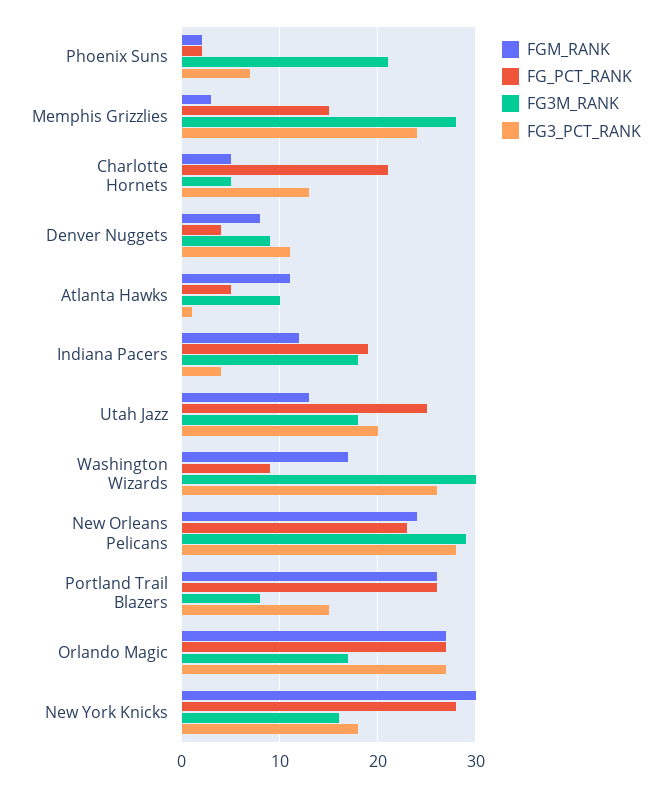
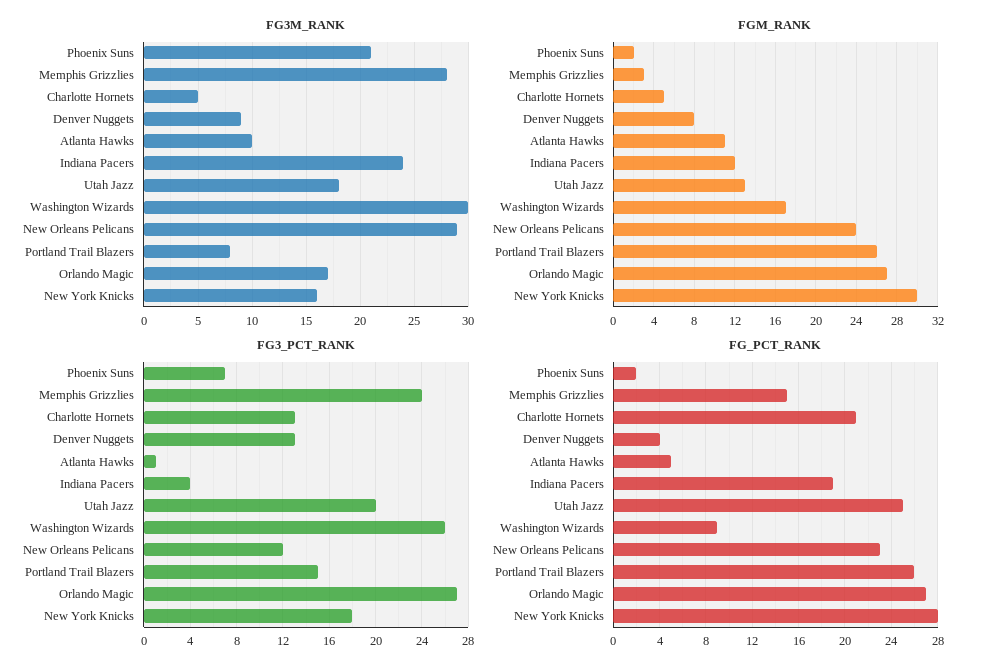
  {
    "FGM_RANK": {
      "Phoenix Suns": 2,
      "Memphis Grizzlies": 3,
      "Charlotte Hornets": 5,
      "Denver Nuggets": 8,
      "Atlanta Hawks": 11,
      "Indiana Pacers": 12,
      "Utah Jazz": 13,
      "Washington Wizards": 17,
      "New Orleans Pelicans": 24,
      "Portland Trail Blazers": 26,
      "Orlando Magic": 27,
      "New York Knicks": 30
    },
    "FG_PCT_RANK": {
      "Phoenix Suns": 2,
      "Memphis Grizzlies": 15,
      "Charlotte Hornets": 21,
      "Denver Nuggets": 4,
      "Atlanta Hawks": 5,
      "Indiana Pacers": 19,
      "Utah Jazz": 25,
      "Washington Wizards": 9,
      "New Orleans Pelicans": 23,
      "Portland Trail Blazers": 26,
      "Orlando Magic": 27,
      "New York Knicks": 28
    },
    "FG3M_RANK": {
      "Phoenix Suns": 21,
      "Memphis Grizzlies": 28,
      "Charlotte Hornets": 5,
      "Denver Nuggets": 9,
      "Atlanta Hawks": 10,
-     "Indiana Pacers": 18,
+     "Indiana Pacers": 24,
      "Utah Jazz": 18,
      "Washington Wizards": 30,
      "New Orleans Pelicans": 29,
      "Portland Trail Blazers": 8,
      "Orlando Magic": 17,
      "New York Knicks": 16
    },
    "FG3_PCT_RANK": {
      "Phoenix Suns": 7,
      "Memphis Grizzlies": 24,
      "Charlotte Hornets": 13,
-     "Denver Nuggets": 11,
+     "Denver Nuggets": 13,
      "Atlanta Hawks": 1,
      "Indiana Pacers": 4,
      "Utah Jazz": 20,
      "Washington Wizards": 26,
-     "New Orleans Pelicans": 28,
+     "New Orleans Pelicans": 12,
      "Portland Trail Blazers": 15,
      "Orlando Magic": 27,
      "New York Knicks": 18
    }
  }

